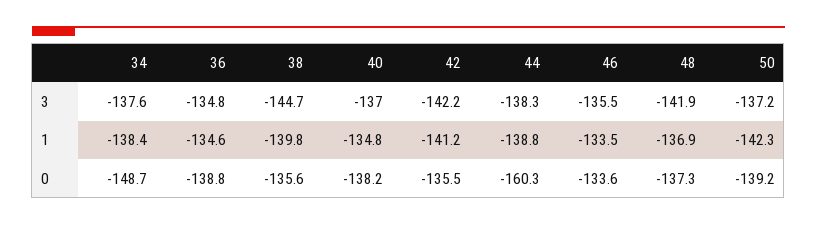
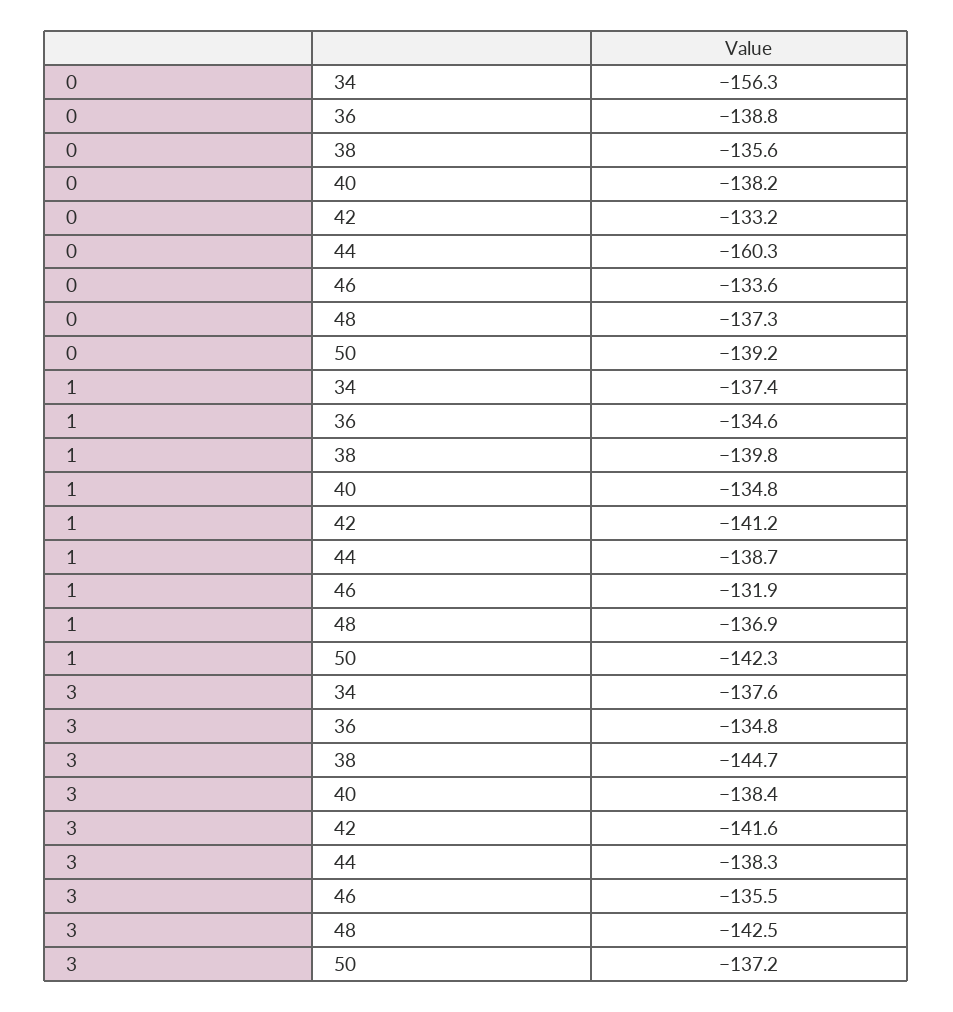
  {
    "34": {
      "3": -137.6,
-     "1": -138.4,
+     "1": -137.4,
-     "0": -148.7
+     "0": -156.3
    },
    "36": {
      "3": -134.8,
      "1": -134.6,
      "0": -138.8
    },
    "38": {
      "3": -144.7,
      "1": -139.8,
      "0": -135.6
    },
    "40": {
-     "3": -137,
+     "3": -138.4,
      "1": -134.8,
      "0": -138.2
    },
    "42": {
-     "3": -142.2,
+     "3": -141.6,
      "1": -141.2,
-     "0": -135.5
+     "0": -133.2
    },
    "44": {
      "3": -138.3,
-     "1": -138.8,
+     "1": -138.7,
      "0": -160.3
    },
    "46": {
      "3": -135.5,
-     "1": -133.5,
+     "1": -131.9,
      "0": -133.6
    },
    "48": {
-     "3": -141.9,
+     "3": -142.5,
      "1": -136.9,
      "0": -137.3
    },
    "50": {
      "3": -137.2,
      "1": -142.3,
      "0": -139.2
    }
  }

